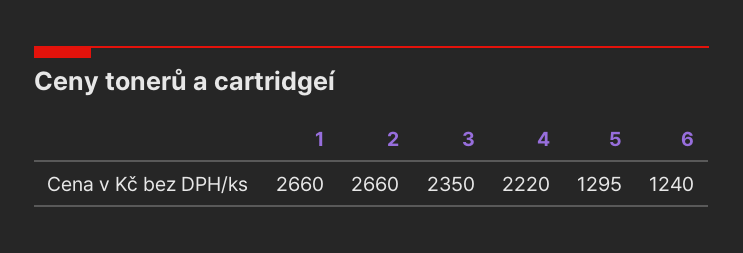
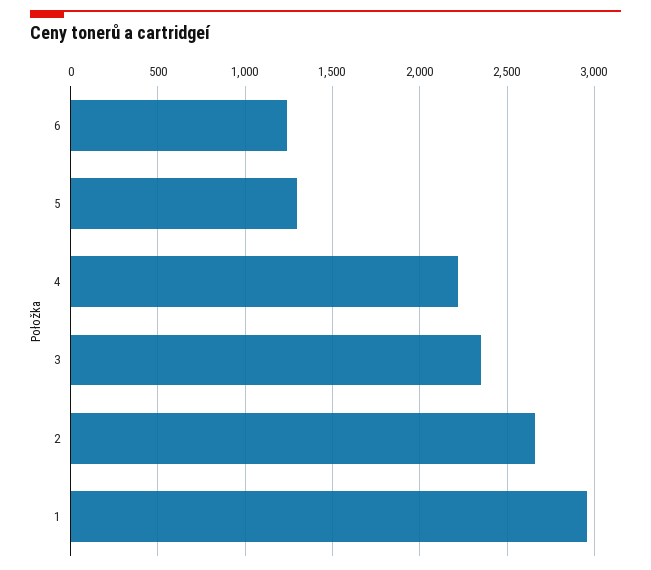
  {
-   "1": 2660,
+   "1": 2950,
    "2": 2660,
    "3": 2350,
    "4": 2220,
    "5": 1295,
    "6": 1240
  }

